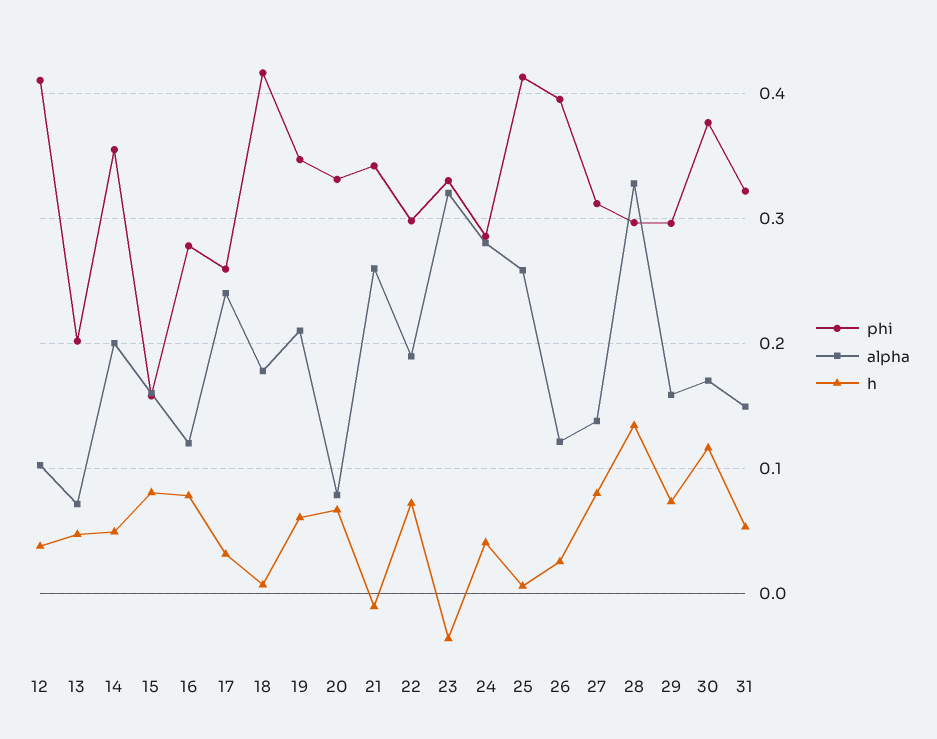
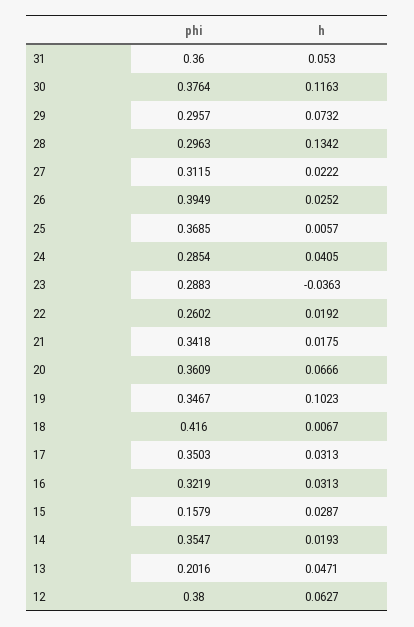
  {
    "phi": {
-     "12": 0.41,
+     "12": 0.38,
      "13": 0.2016,
      "14": 0.3547,
      "15": 0.1579,
-     "16": 0.28,
+     "16": 0.3219,
-     "17": 0.26,
+     "17": 0.3503,
      "18": 0.416,
      "19": 0.3467,
-     "20": 0.33,
+     "20": 0.3609,
      "21": 0.3418,
-     "22": 0.3,
+     "22": 0.2602,
-     "23": 0.33,
+     "23": 0.2883,
      "24": 0.2854,
-     "25": 0.41,
+     "25": 0.3685,
      "26": 0.3949,
      "27": 0.3115,
      "28": 0.2963,
      "29": 0.2957,
      "30": 0.3764,
-     "31": 0.32
+     "31": 0.36
    },
-   "alpha": {
-     "12": 0.1,
-     "13": 0.07,
-     "14": 0.2,
-     "15": 0.16,
-     "16": 0.12,
-     "17": 0.24,
-     "18": 0.18,
-     "19": 0.21,
-     "20": 0.08,
-     "21": 0.26,
-     "22": 0.19,
-     "23": 0.32,
-     "24": 0.28,
-     "25": 0.26,
-     "26": 0.12,
-     "27": 0.14,
-     "28": 0.33,
-     "29": 0.16,
-     "30": 0.17,
-     "31": 0.15
-   },
    "h": {
-     "12": 0.04,
+     "12": 0.0627,
      "13": 0.0471,
-     "14": 0.05,
+     "14": 0.0193,
-     "15": 0.08,
+     "15": 0.0287,
-     "16": 0.08,
+     "16": 0.0313,
      "17": 0.0313,
      "18": 0.0067,
-     "19": 0.06,
+     "19": 0.1023,
      "20": 0.0666,
-     "21": -0.01,
+     "21": 0.0175,
-     "22": 0.07,
+     "22": 0.0192,
      "23": -0.0363,
      "24": 0.0405,
      "25": 0.0057,
      "26": 0.0252,
-     "27": 0.08,
+     "27": 0.0222,
      "28": 0.1342,
      "29": 0.0732,
      "30": 0.1163,
      "31": 0.053
    }
  }

